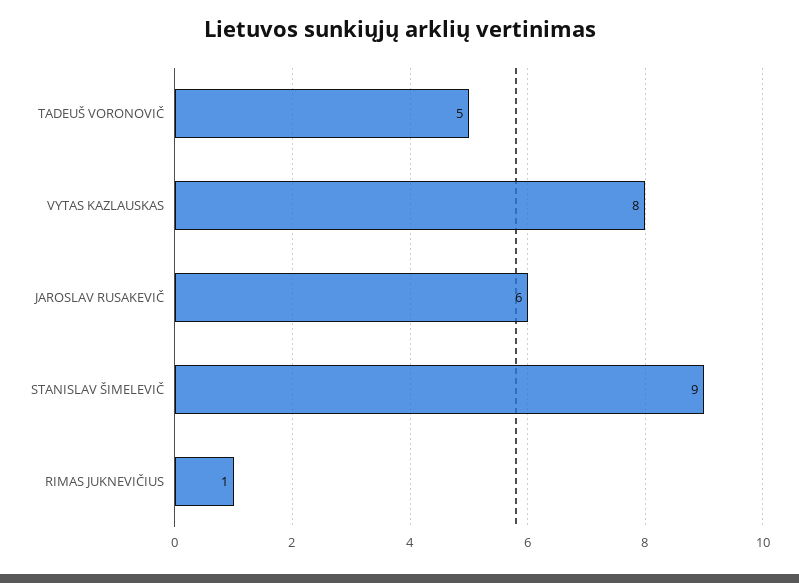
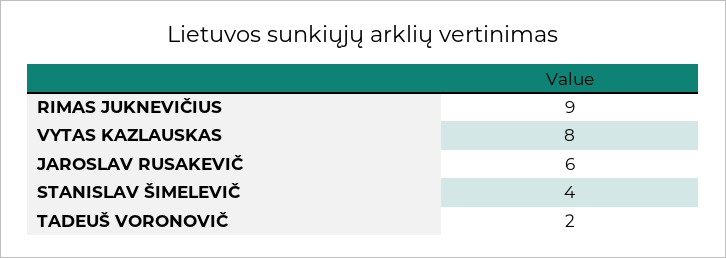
  {
-   "TADEUŠ VORONOVIČ": 5,
+   "TADEUŠ VORONOVIČ": 2,
    "VYTAS KAZLAUSKAS": 8,
    "JAROSLAV RUSAKEVIČ": 6,
-   "STANISLAV ŠIMELEVIČ": 9,
+   "STANISLAV ŠIMELEVIČ": 4,
-   "RIMAS JUKNEVIČIUS": 1
+   "RIMAS JUKNEVIČIUS": 9
  }

